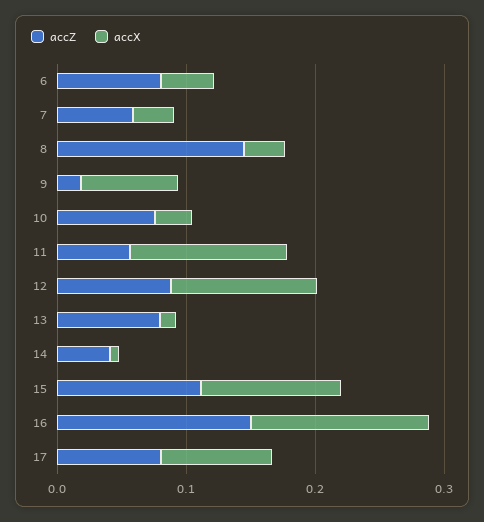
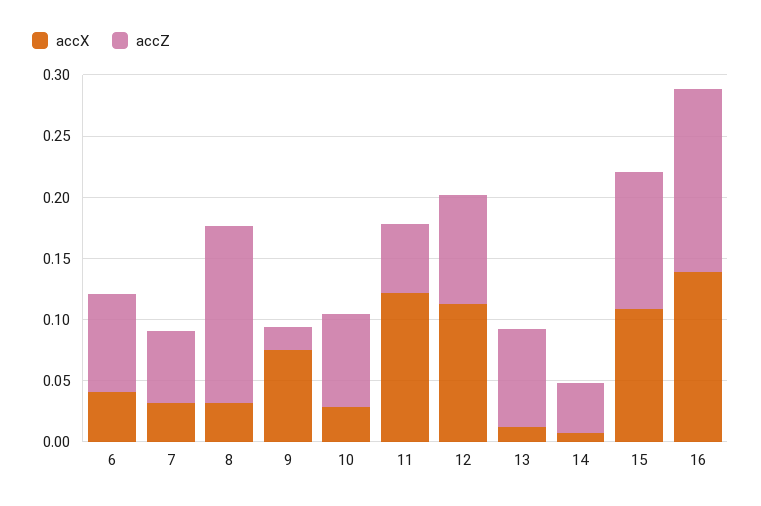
  {
    "accZ": {
      "6": 0.08,
      "7": 0.06,
      "8": 0.15,
      "9": 0.02,
      "10": 0.08,
      "11": 0.06,
      "12": 0.09,
      "13": 0.08,
      "14": 0.04,
      "15": 0.11,
-     "16": 0.15,
+     "16": 0.15
-     "17": 0.08
    },
    "accX": {
      "6": 0.04,
      "7": 0.03,
      "8": 0.03,
      "9": 0.08,
      "10": 0.03,
      "11": 0.12,
      "12": 0.11,
      "13": 0.01,
      "14": 0.01,
      "15": 0.11,
-     "16": 0.14,
+     "16": 0.14
-     "17": 0.08
    }
  }

